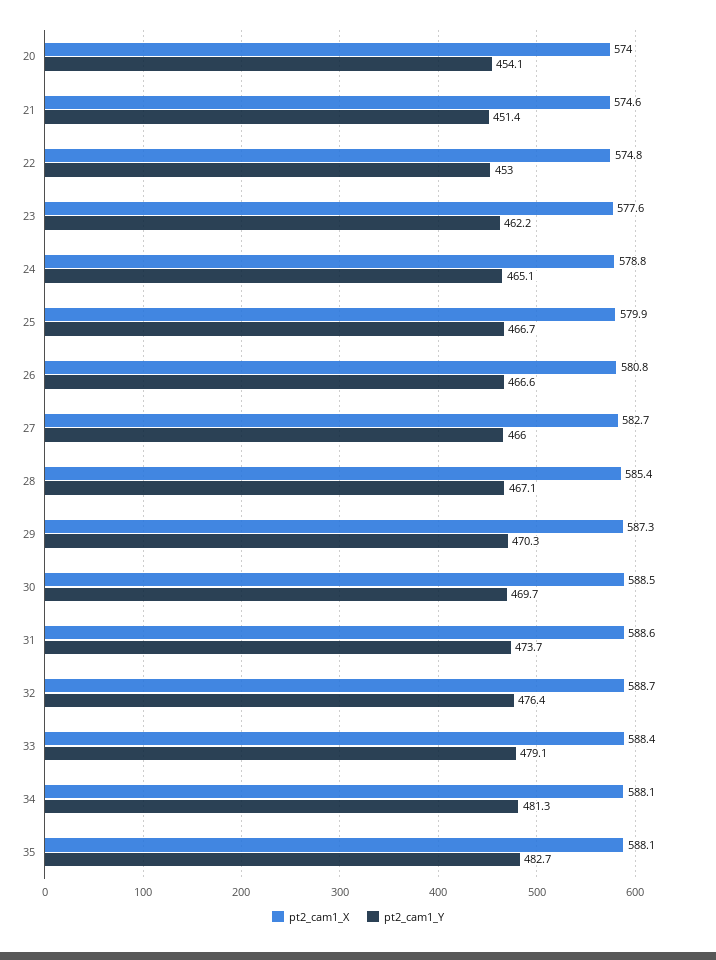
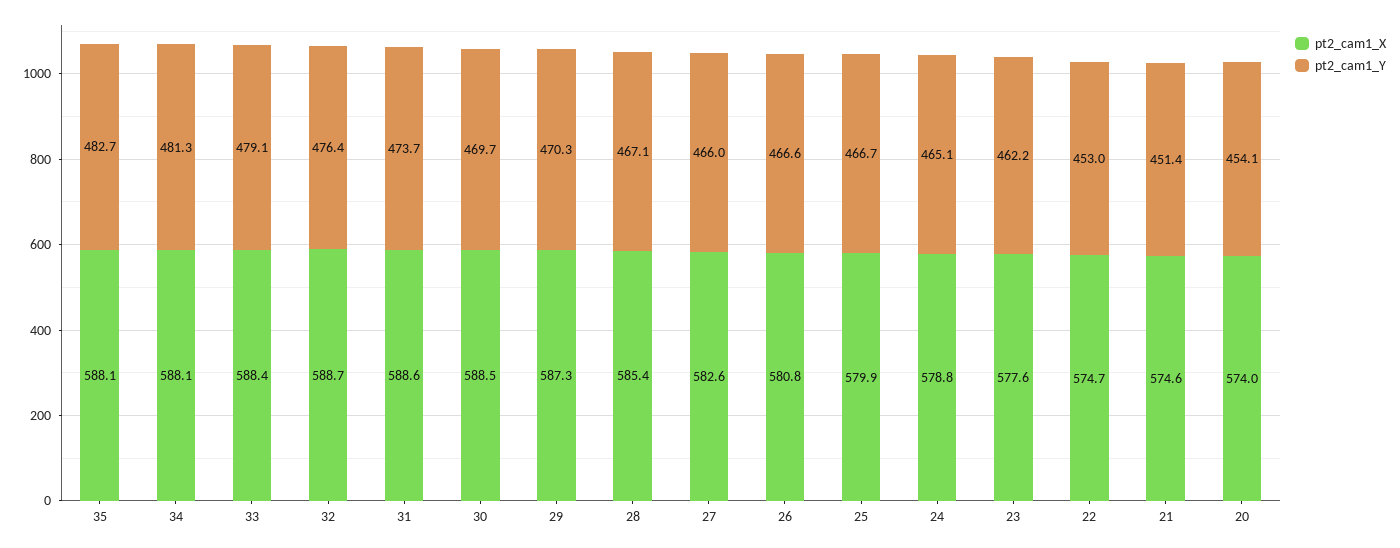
  {
    "pt2_cam1_X": {
      "20": 574,
      "21": 574.6,
-     "22": 574.8,
+     "22": 574.7,
      "23": 577.6,
      "24": 578.8,
      "25": 579.9,
      "26": 580.8,
-     "27": 582.7,
+     "27": 582.6,
      "28": 585.4,
      "29": 587.3,
      "30": 588.5,
      "31": 588.6,
      "32": 588.7,
      "33": 588.4,
      "34": 588.1,
      "35": 588.1
    },
    "pt2_cam1_Y": {
      "20": 454.1,
      "21": 451.4,
      "22": 453,
      "23": 462.2,
      "24": 465.1,
      "25": 466.7,
      "26": 466.6,
      "27": 466,
      "28": 467.1,
      "29": 470.3,
      "30": 469.7,
      "31": 473.7,
      "32": 476.4,
      "33": 479.1,
      "34": 481.3,
      "35": 482.7
    }
  }

